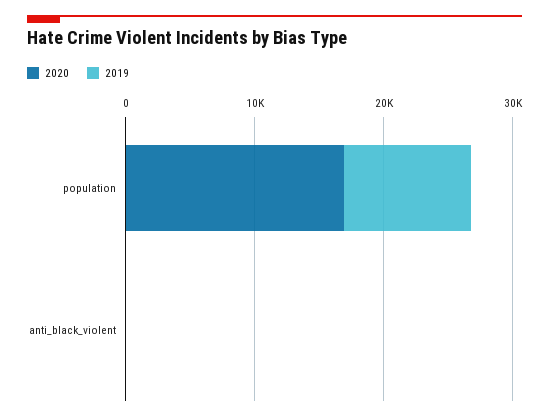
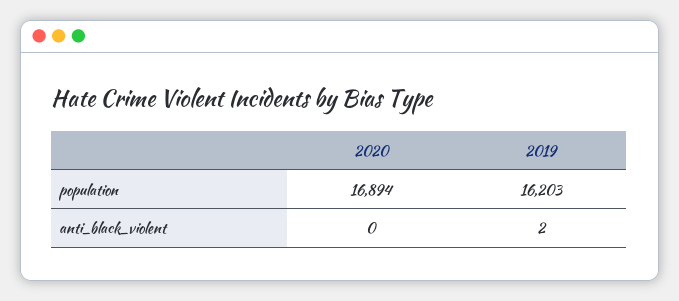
  {
    "2020": {
      "population": 16894,
      "anti_black_violent": 0
    },
    "2019": {
-     "population": 10000,
+     "population": 16203,
      "anti_black_violent": 2
    }
  }

